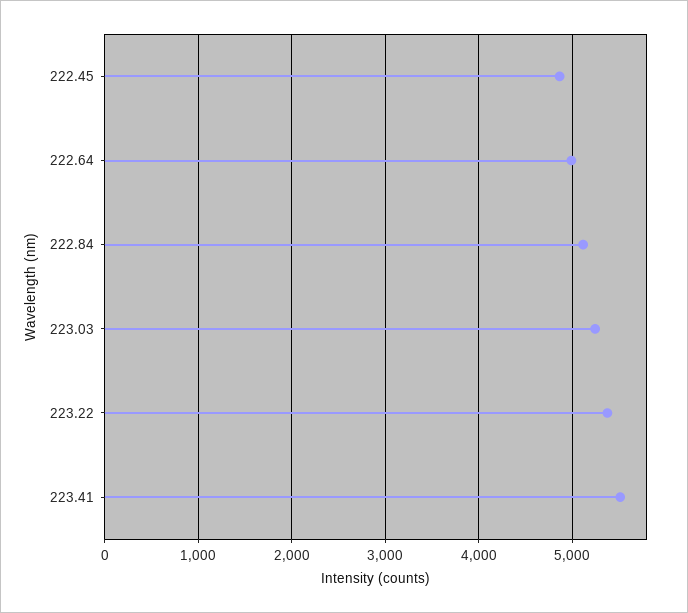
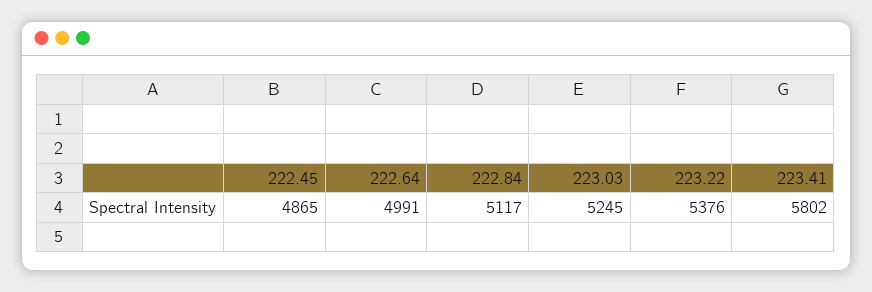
  {
    "222.45": 4865,
    "222.64": 4991,
    "222.84": 5117,
    "223.03": 5245,
    "223.22": 5376,
-   "223.41": 5500
+   "223.41": 5802
  }

